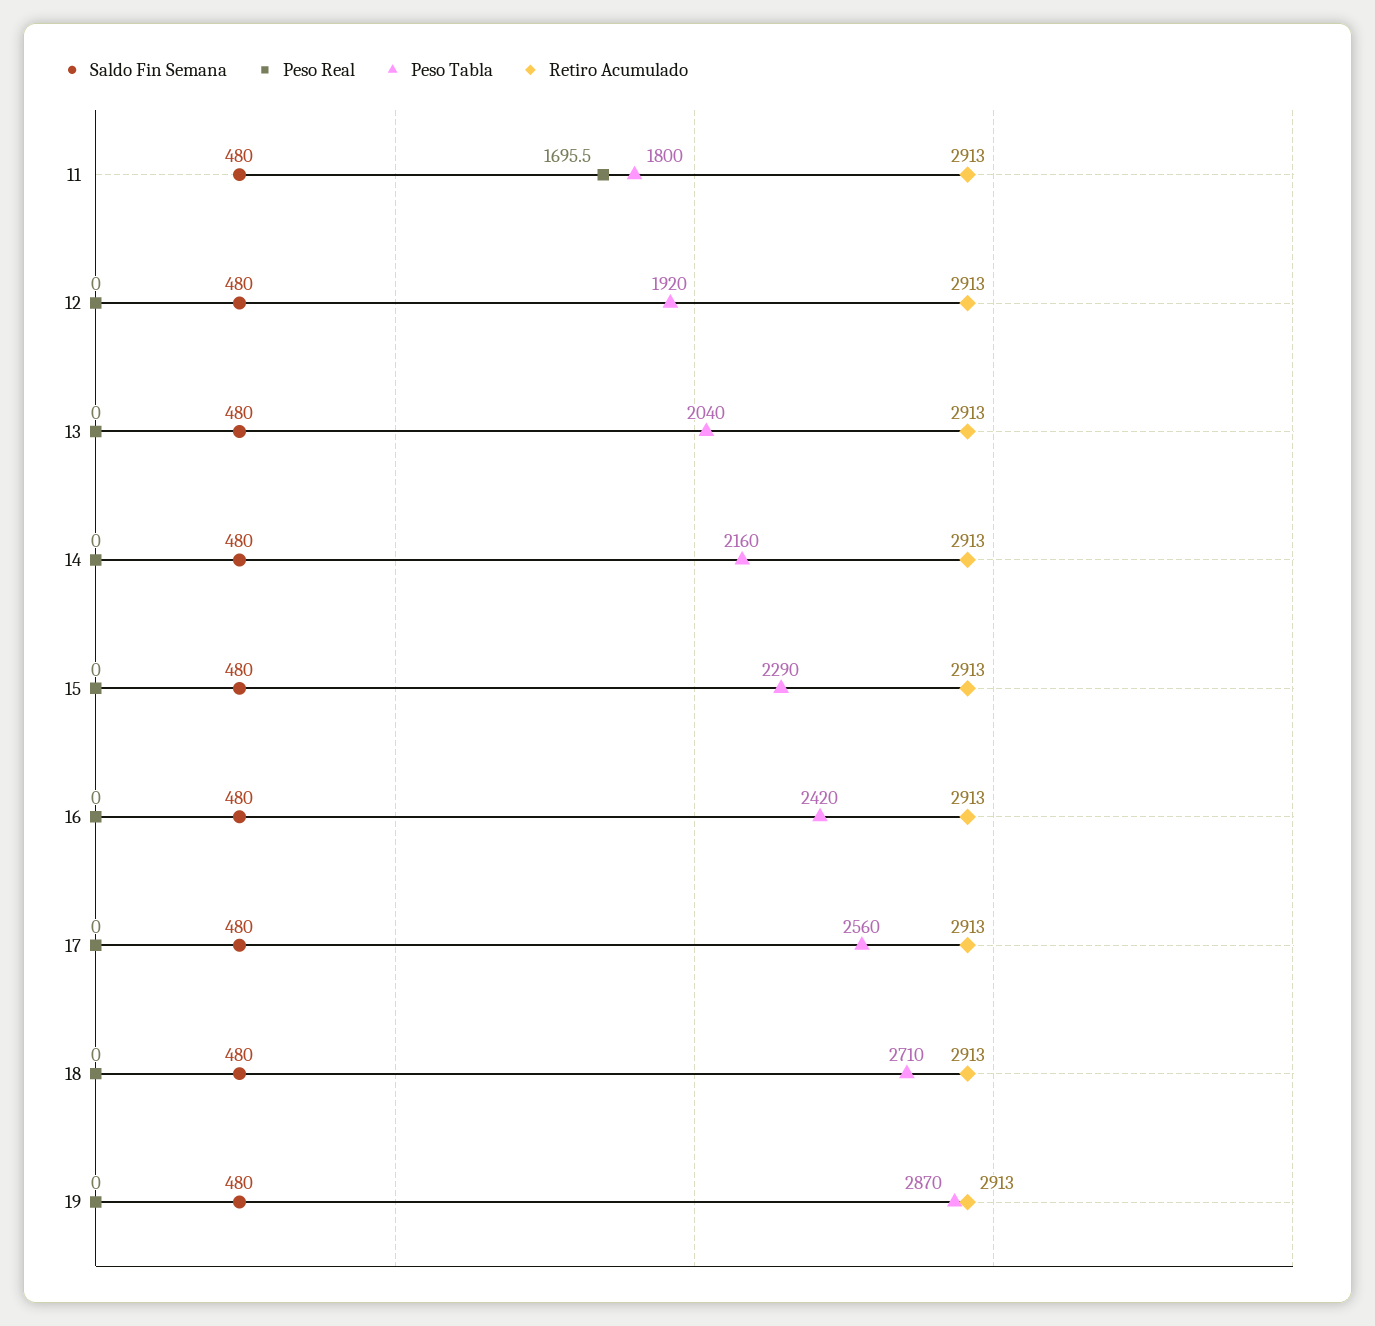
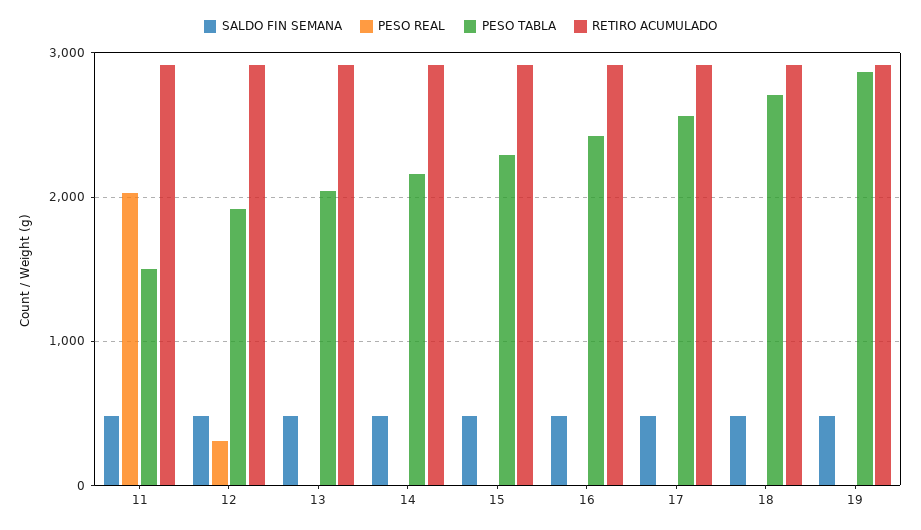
  {
    "Saldo Fin Semana": {
      "11": 480,
      "12": 480,
      "13": 480,
      "14": 480,
      "15": 480,
      "16": 480,
      "17": 480,
      "18": 480,
      "19": 480
    },
    "Peso Real": {
-     "11": 1695.5,
+     "11": 2000,
-     "12": 0,
+     "12": 300,
      "13": 0,
      "14": 0,
      "15": 0,
      "16": 0,
      "17": 0,
      "18": 0,
      "19": 0
    },
    "Peso Tabla": {
-     "11": 1800,
+     "11": 1500,
      "12": 1920,
      "13": 2040,
      "14": 2160,
      "15": 2290,
      "16": 2420,
      "17": 2560,
      "18": 2710,
      "19": 2870
    },
    "Retiro Acumulado": {
      "11": 2913,
      "12": 2913,
      "13": 2913,
      "14": 2913,
      "15": 2913,
      "16": 2913,
      "17": 2913,
      "18": 2913,
      "19": 2913
    }
  }

